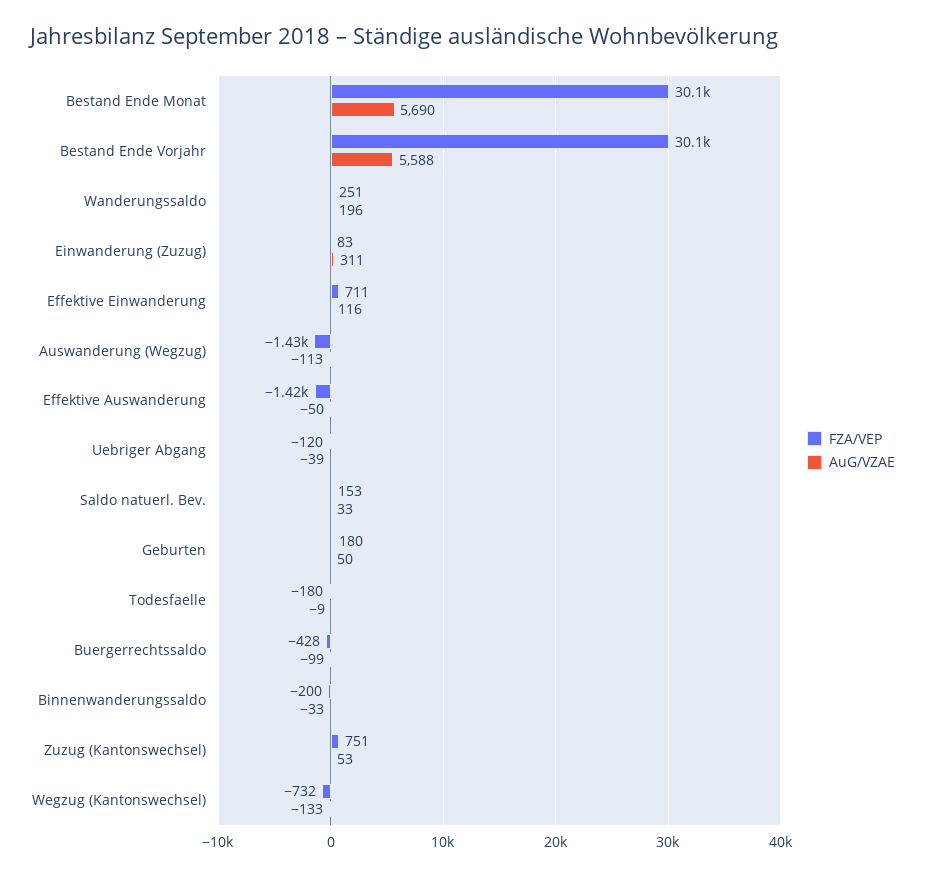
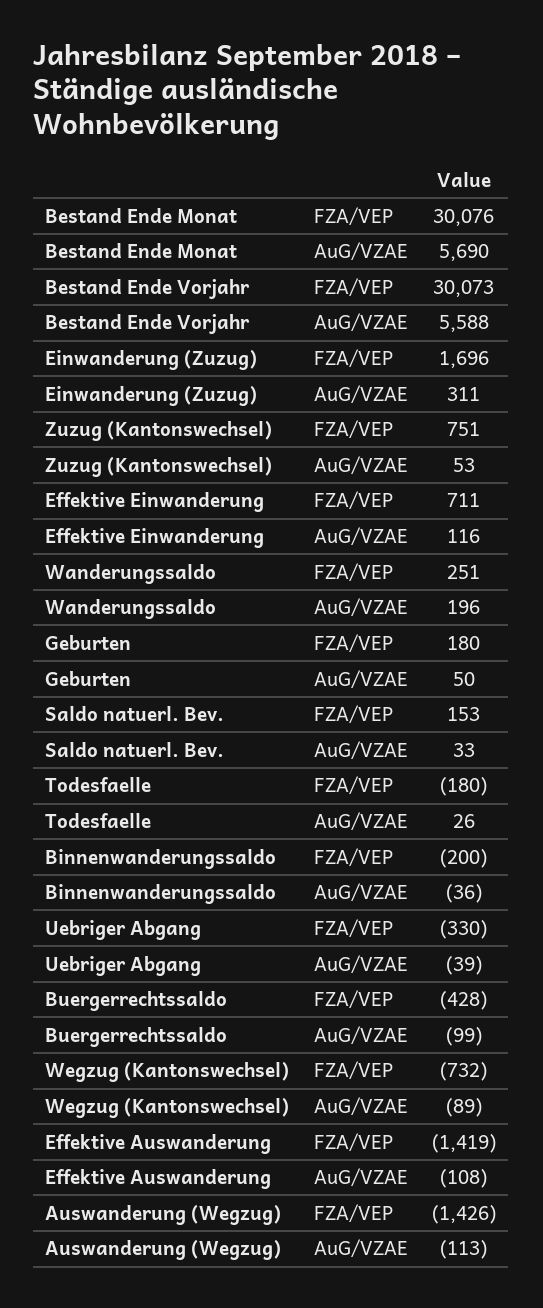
  {
    "FZA/VEP": {
      "Bestand Ende Monat": 30076,
      "Bestand Ende Vorjahr": 30073,
      "Wanderungssaldo": 251,
-     "Einwanderung (Zuzug)": 83,
+     "Einwanderung (Zuzug)": 1696,
      "Effektive Einwanderung": 711,
      "Auswanderung (Wegzug)": -1426,
      "Effektive Auswanderung": -1419,
-     "Uebriger Abgang": -120,
+     "Uebriger Abgang": -330,
      "Saldo natuerl. Bev.": 153,
      "Geburten": 180,
      "Todesfaelle": -180,
      "Buergerrechtssaldo": -428,
      "Binnenwanderungssaldo": -200,
      "Zuzug (Kantonswechsel)": 751,
      "Wegzug (Kantonswechsel)": -732
    },
    "AuG/VZAE": {
      "Bestand Ende Monat": 5690,
      "Bestand Ende Vorjahr": 5588,
      "Wanderungssaldo": 196,
      "Einwanderung (Zuzug)": 311,
      "Effektive Einwanderung": 116,
      "Auswanderung (Wegzug)": -113,
-     "Effektive Auswanderung": -50,
+     "Effektive Auswanderung": -108,
      "Uebriger Abgang": -39,
      "Saldo natuerl. Bev.": 33,
      "Geburten": 50,
-     "Todesfaelle": -9,
+     "Todesfaelle": 26,
      "Buergerrechtssaldo": -99,
-     "Binnenwanderungssaldo": -33,
+     "Binnenwanderungssaldo": -36,
      "Zuzug (Kantonswechsel)": 53,
-     "Wegzug (Kantonswechsel)": -133
+     "Wegzug (Kantonswechsel)": -89
    }
  }

